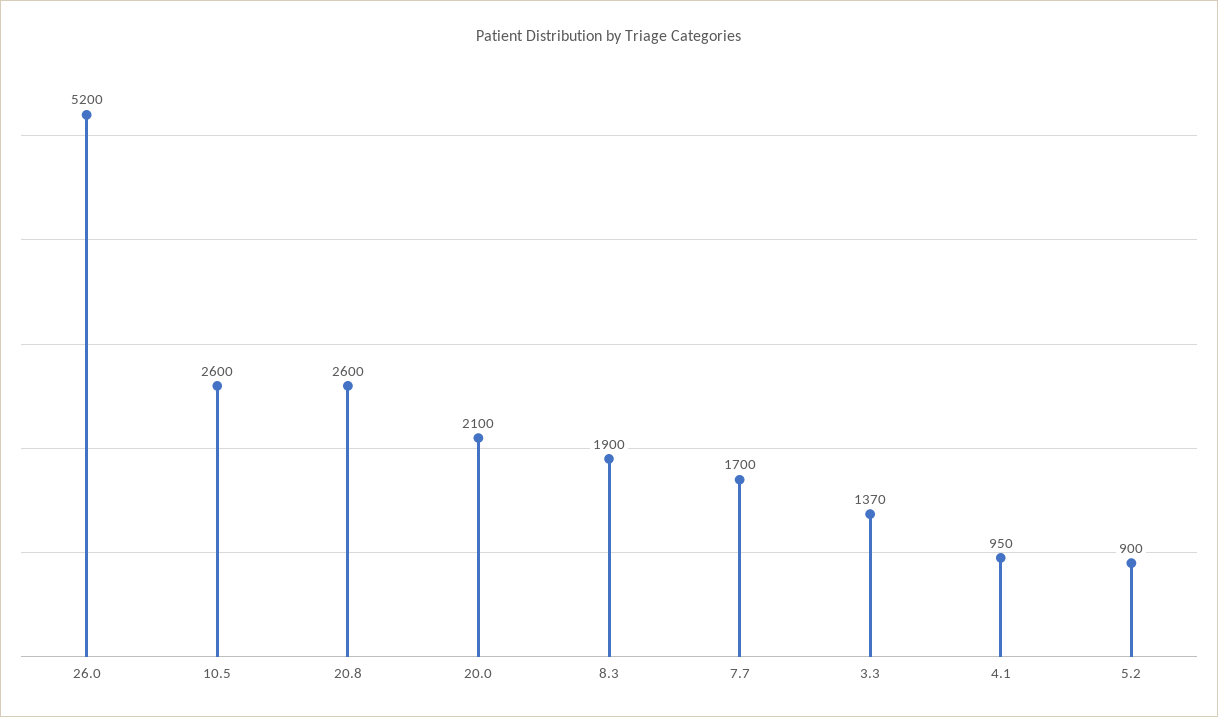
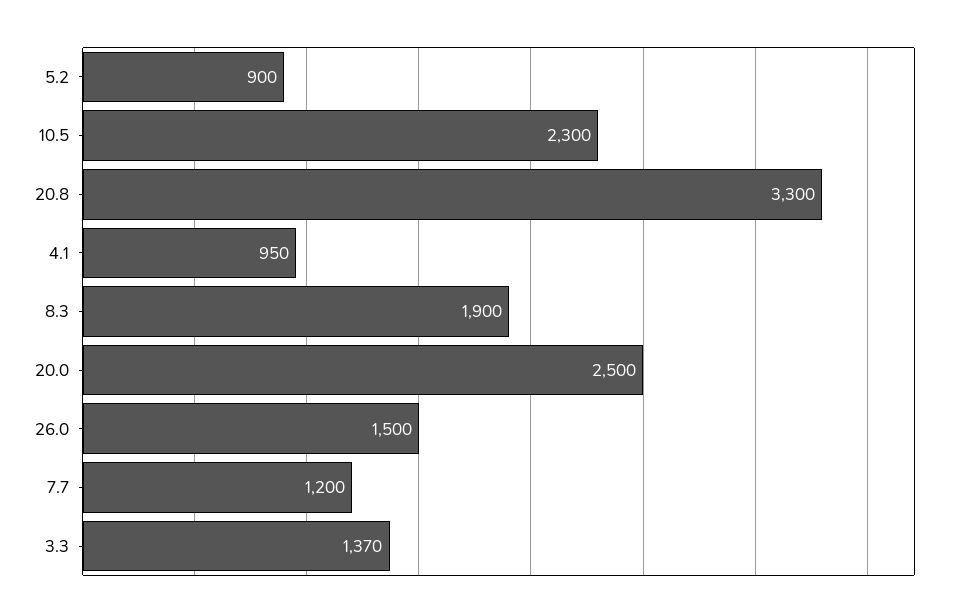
  {
-   "26.0": 5200,
+   "26.0": 1500,
-   "10.5": 2600,
+   "10.5": 2300,
-   "20.8": 2600,
+   "20.8": 3300,
-   "20.0": 2100,
+   "20.0": 2500,
    "8.3": 1900,
-   "7.7": 1700,
+   "7.7": 1200,
    "3.3": 1370,
    "4.1": 950,
    "5.2": 900
  }

